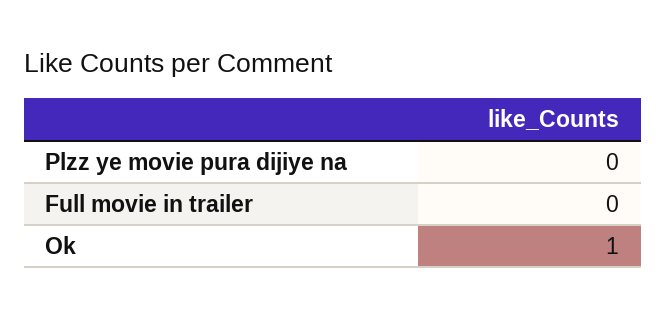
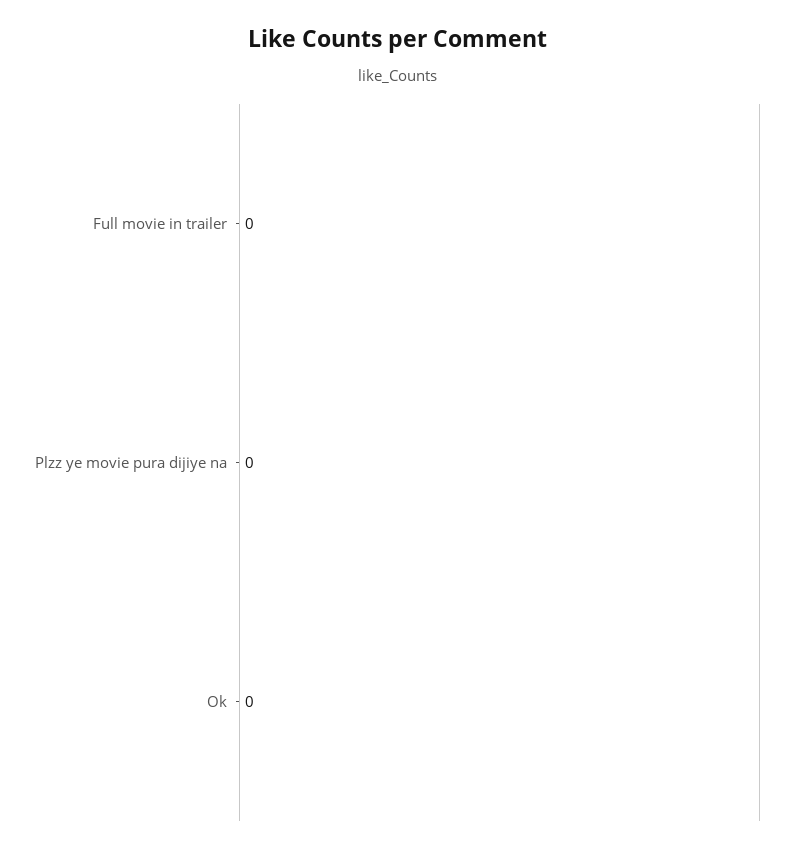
  {
    "Plzz ye movie pura dijiye na": 0,
    "Full movie in trailer": 0,
-   "Ok": 1
+   "Ok": 0
  }

